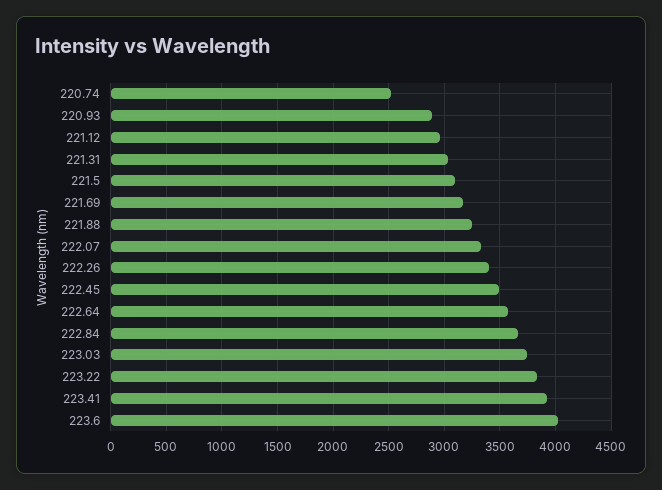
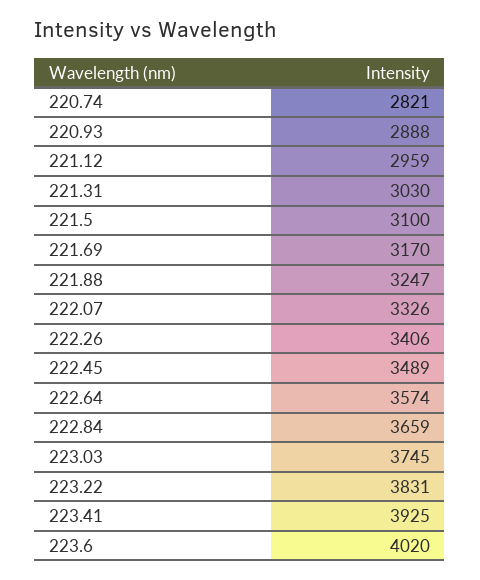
  {
-   "220.74": 2500,
+   "220.74": 2821,
    "220.93": 2888,
    "221.12": 2959,
    "221.31": 3030,
    "221.5": 3100,
    "221.69": 3170,
    "221.88": 3247,
    "222.07": 3326,
    "222.26": 3406,
    "222.45": 3489,
    "222.64": 3574,
    "222.84": 3659,
    "223.03": 3745,
    "223.22": 3831,
    "223.41": 3925,
    "223.6": 4020
  }

